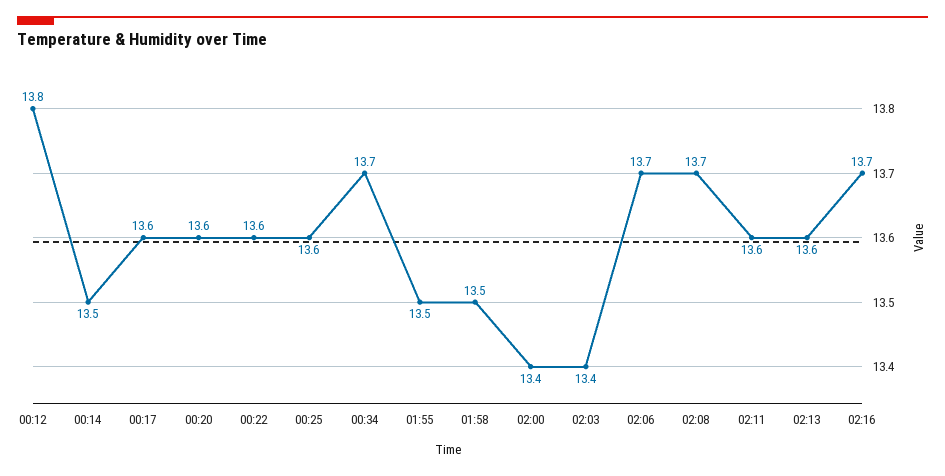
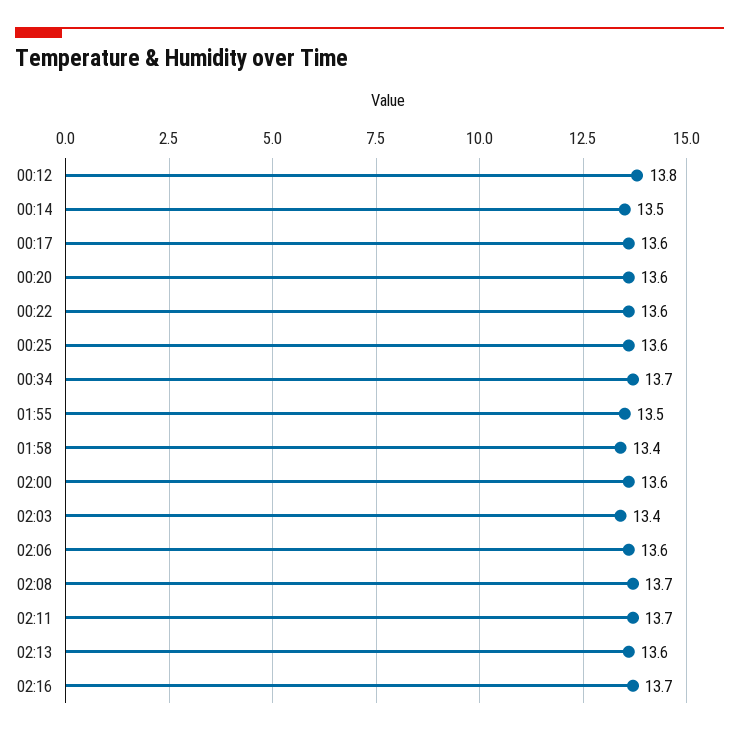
  {
    "00:12": 13.8,
    "00:14": 13.5,
    "00:17": 13.6,
    "00:20": 13.6,
    "00:22": 13.6,
    "00:25": 13.6,
    "00:34": 13.7,
    "01:55": 13.5,
-   "01:58": 13.5,
+   "01:58": 13.4,
-   "02:00": 13.4,
+   "02:00": 13.6,
    "02:03": 13.4,
-   "02:06": 13.7,
+   "02:06": 13.6,
    "02:08": 13.7,
-   "02:11": 13.6,
+   "02:11": 13.7,
    "02:13": 13.6,
    "02:16": 13.7
  }

